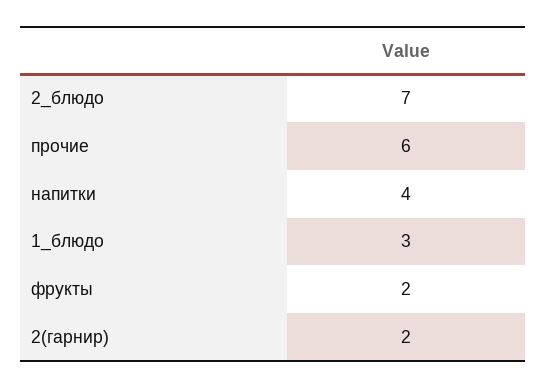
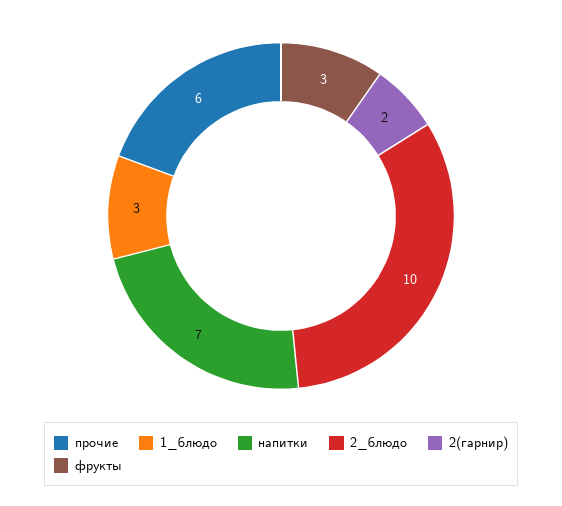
  {
-   "2_блюдо": 7,
+   "2_блюдо": 10,
    "прочие": 6,
-   "напитки": 4,
+   "напитки": 7,
    "1_блюдо": 3,
-   "фрукты": 2,
+   "фрукты": 3,
    "2(гарнир)": 2
  }

